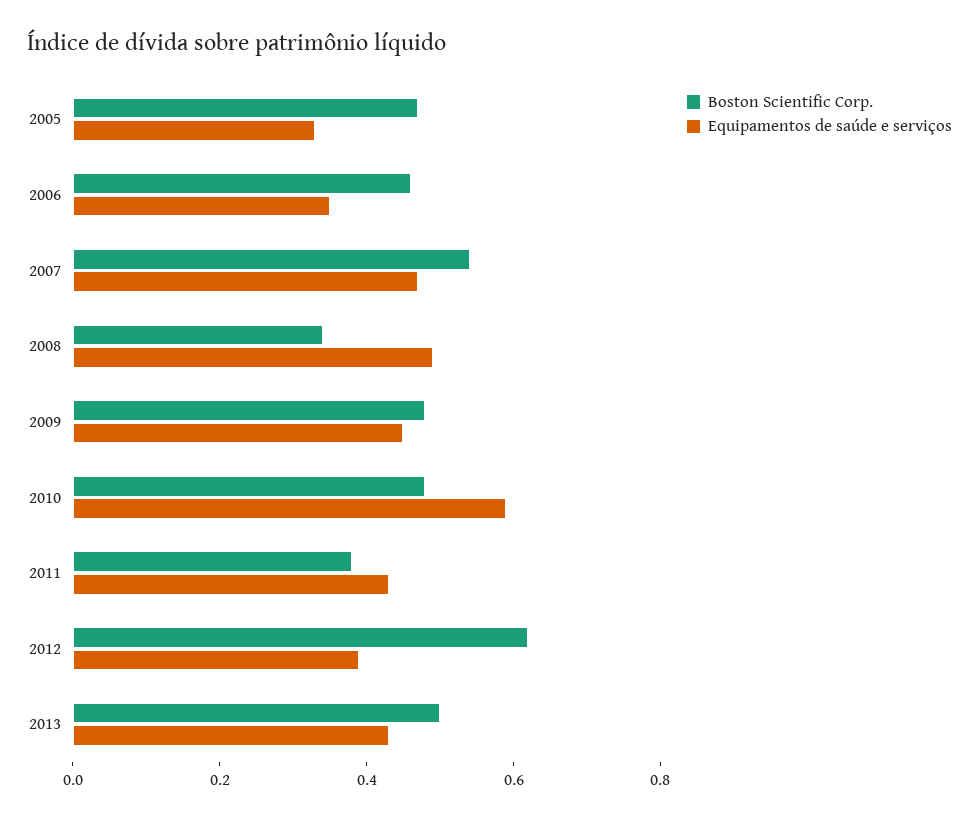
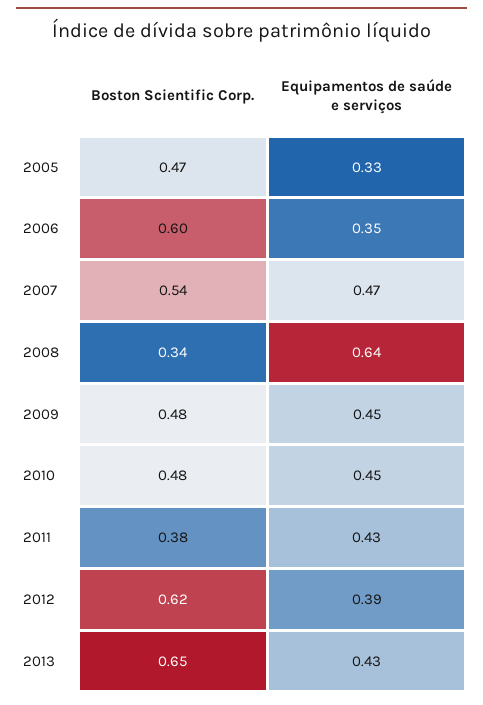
  {
    "Boston Scientific Corp.": {
      "2005": 0.47,
-     "2006": 0.45,
+     "2006": 0.6,
      "2007": 0.54,
      "2008": 0.34,
      "2009": 0.48,
      "2010": 0.48,
      "2011": 0.38,
      "2012": 0.62,
-     "2013": 0.5
+     "2013": 0.65
    },
    "Equipamentos de saúde e serviços": {
      "2005": 0.33,
      "2006": 0.35,
      "2007": 0.47,
-     "2008": 0.5,
+     "2008": 0.64,
      "2009": 0.45,
-     "2010": 0.6,
+     "2010": 0.45,
      "2011": 0.43,
      "2012": 0.39,
      "2013": 0.43
    }
  }

